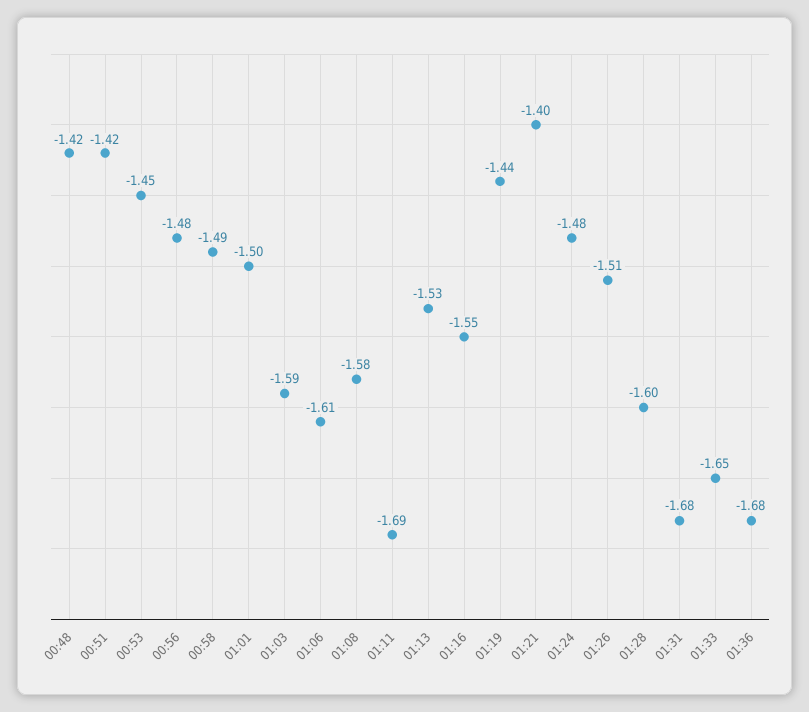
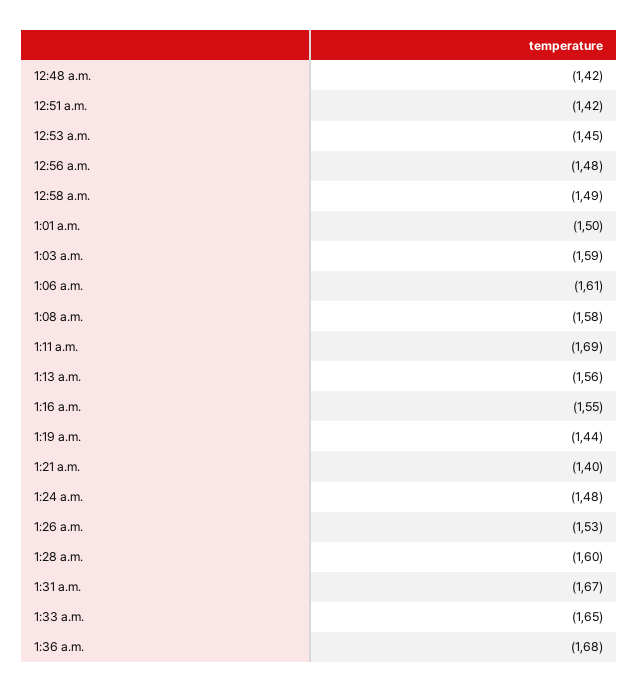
  {
    "00:48": -1.42,
    "00:51": -1.42,
    "00:53": -1.45,
    "00:56": -1.48,
    "00:58": -1.49,
    "01:01": -1.5,
    "01:03": -1.59,
    "01:06": -1.61,
    "01:08": -1.58,
    "01:11": -1.69,
-   "01:13": -1.53,
+   "01:13": -1.56,
    "01:16": -1.55,
    "01:19": -1.44,
    "01:21": -1.4,
    "01:24": -1.48,
-   "01:26": -1.51,
+   "01:26": -1.53,
    "01:28": -1.6,
-   "01:31": -1.68,
+   "01:31": -1.67,
    "01:33": -1.65,
    "01:36": -1.68
  }

